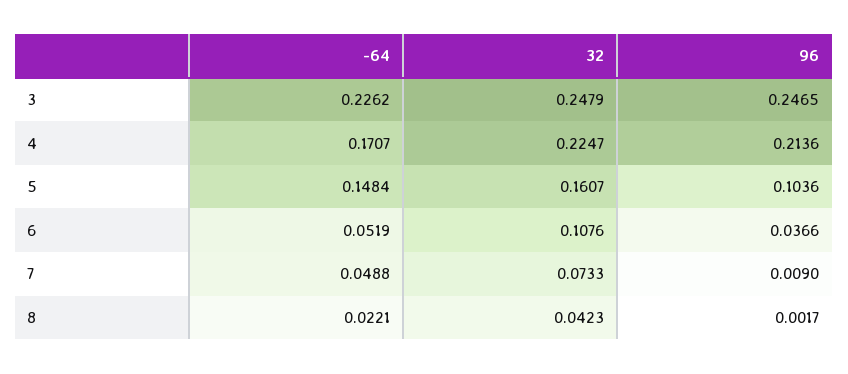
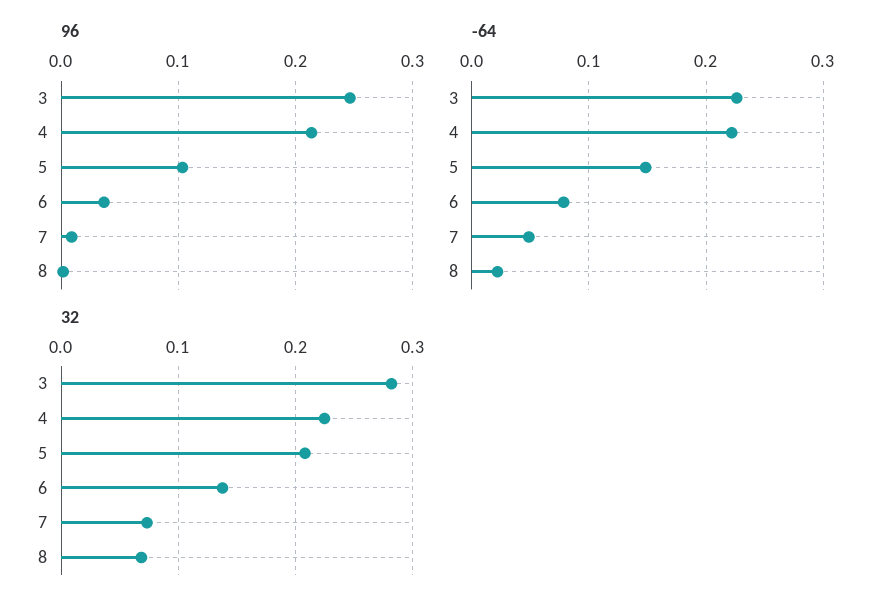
  {
    "-64": {
      "3": 0.2262,
-     "4": 0.1707,
+     "4": 0.22,
      "5": 0.1484,
-     "6": 0.0519,
+     "6": 0.08,
      "7": 0.0488,
      "8": 0.0221
    },
    "32": {
-     "3": 0.2479,
+     "3": 0.28,
      "4": 0.2247,
-     "5": 0.1607,
+     "5": 0.21,
-     "6": 0.1076,
+     "6": 0.14,
      "7": 0.0733,
-     "8": 0.0423
+     "8": 0.07
    },
    "96": {
      "3": 0.2465,
      "4": 0.2136,
      "5": 0.1036,
      "6": 0.0366,
      "7": 0.009,
      "8": 0.0017
    }
  }

